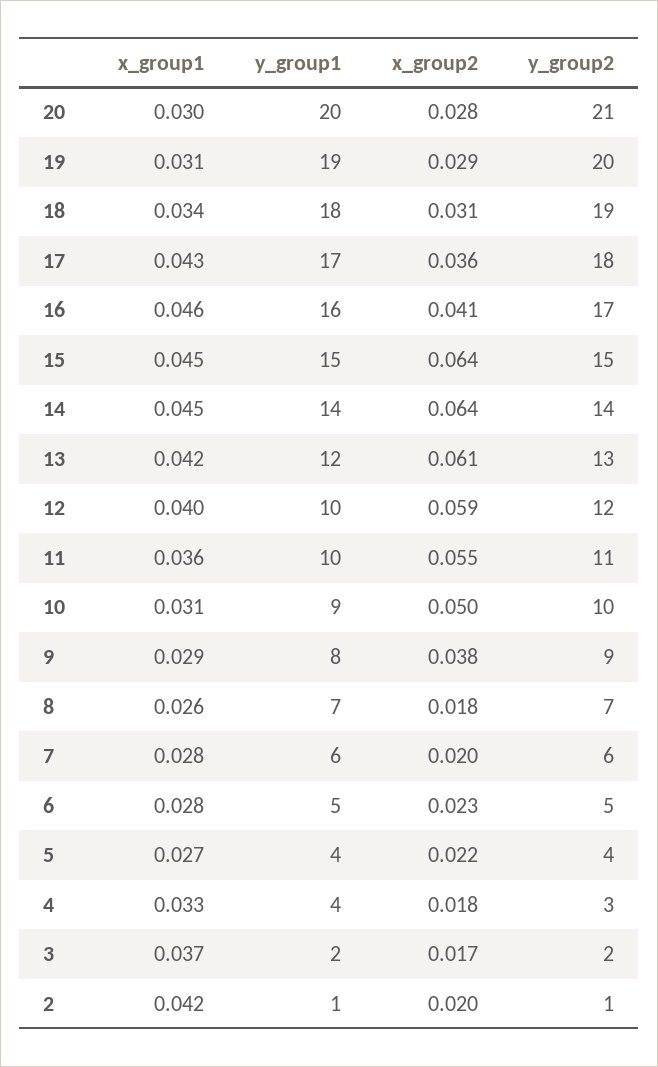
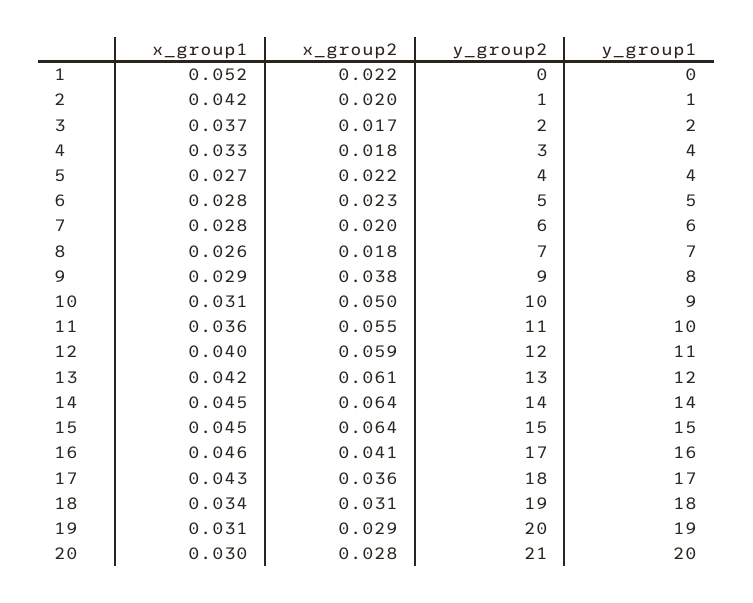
  {
    "x_group1": {
      "20": 0.03,
      "19": 0.031,
      "18": 0.034,
      "17": 0.043,
      "16": 0.046,
      "15": 0.045,
      "14": 0.045,
      "13": 0.042,
      "12": 0.04,
      "11": 0.036,
      "10": 0.031,
      "9": 0.029,
      "8": 0.026,
      "7": 0.028,
      "6": 0.028,
      "5": 0.027,
      "4": 0.033,
      "3": 0.037,
-     "2": 0.042
+     "2": 0.042,
+     "1": 0.052
    },
    "y_group1": {
      "20": 20,
      "19": 19,
      "18": 18,
      "17": 17,
      "16": 16,
      "15": 15,
      "14": 14,
      "13": 12,
-     "12": 10,
+     "12": 11,
      "11": 10,
      "10": 9,
      "9": 8,
      "8": 7,
      "7": 6,
      "6": 5,
      "5": 4,
      "4": 4,
      "3": 2,
-     "2": 1
+     "2": 1,
+     "1": 0
    },
    "x_group2": {
      "20": 0.028,
      "19": 0.029,
      "18": 0.031,
      "17": 0.036,
      "16": 0.041,
      "15": 0.064,
      "14": 0.064,
      "13": 0.061,
      "12": 0.059,
      "11": 0.055,
      "10": 0.05,
      "9": 0.038,
      "8": 0.018,
      "7": 0.02,
      "6": 0.023,
      "5": 0.022,
      "4": 0.018,
      "3": 0.017,
-     "2": 0.02
+     "2": 0.02,
+     "1": 0.022
    },
    "y_group2": {
      "20": 21,
      "19": 20,
      "18": 19,
      "17": 18,
      "16": 17,
      "15": 15,
      "14": 14,
      "13": 13,
      "12": 12,
      "11": 11,
      "10": 10,
      "9": 9,
      "8": 7,
      "7": 6,
      "6": 5,
      "5": 4,
      "4": 3,
      "3": 2,
-     "2": 1
+     "2": 1,
+     "1": 0
    }
  }

